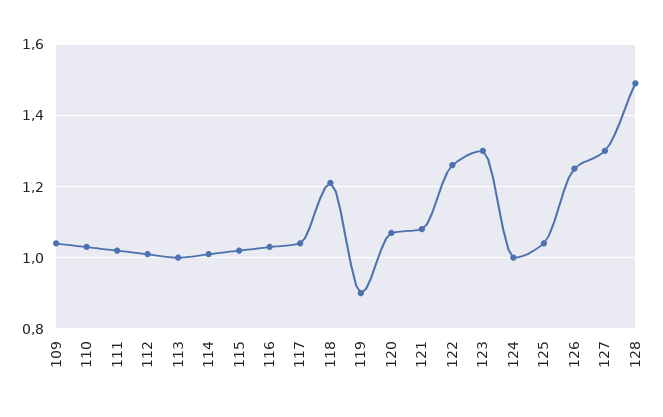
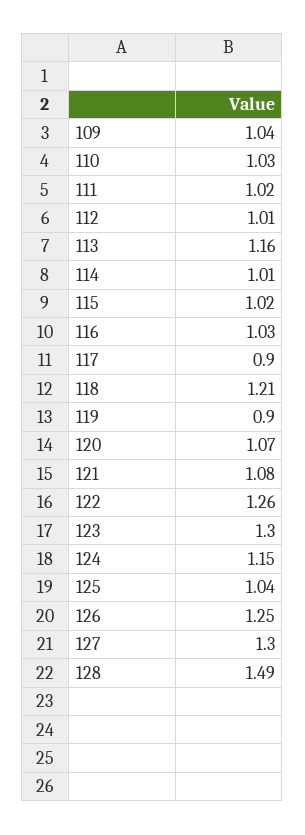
  {
    "109": 1.04,
    "110": 1.03,
    "111": 1.02,
    "112": 1.01,
-   "113": 1,
+   "113": 1.16,
    "114": 1.01,
    "115": 1.02,
    "116": 1.03,
-   "117": 1.05,
+   "117": 0.9,
    "118": 1.21,
    "119": 0.9,
    "120": 1.07,
    "121": 1.08,
    "122": 1.26,
    "123": 1.3,
-   "124": 1,
+   "124": 1.15,
    "125": 1.04,
    "126": 1.25,
    "127": 1.3,
    "128": 1.49
  }

